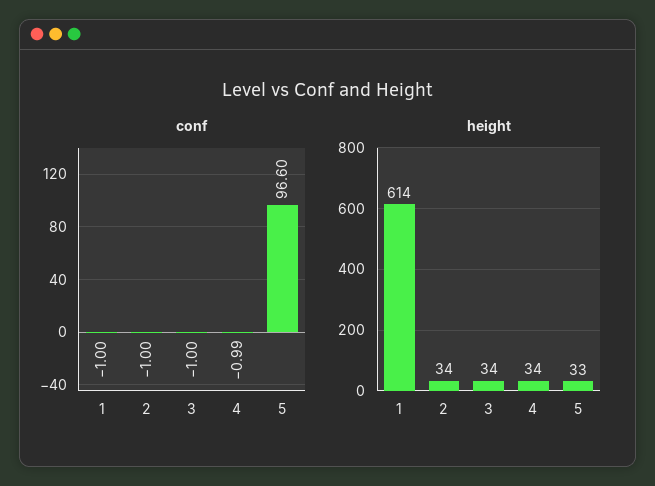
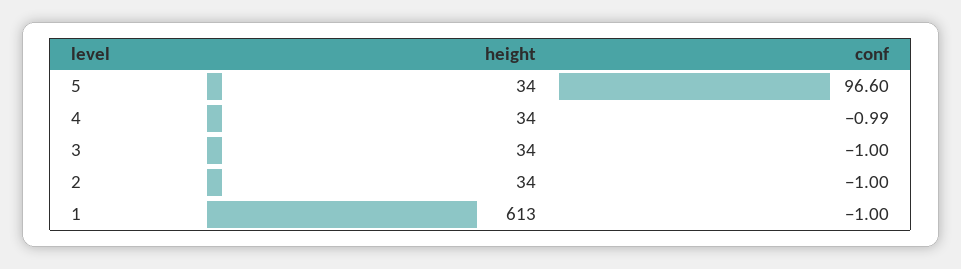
  {
    "conf": {
      "1": -1,
      "2": -1,
      "3": -1,
      "4": -0.99,
      "5": 96.6
    },
    "height": {
-     "1": 614,
+     "1": 613,
      "2": 34,
      "3": 34,
      "4": 34,
-     "5": 33
+     "5": 34
    }
  }

